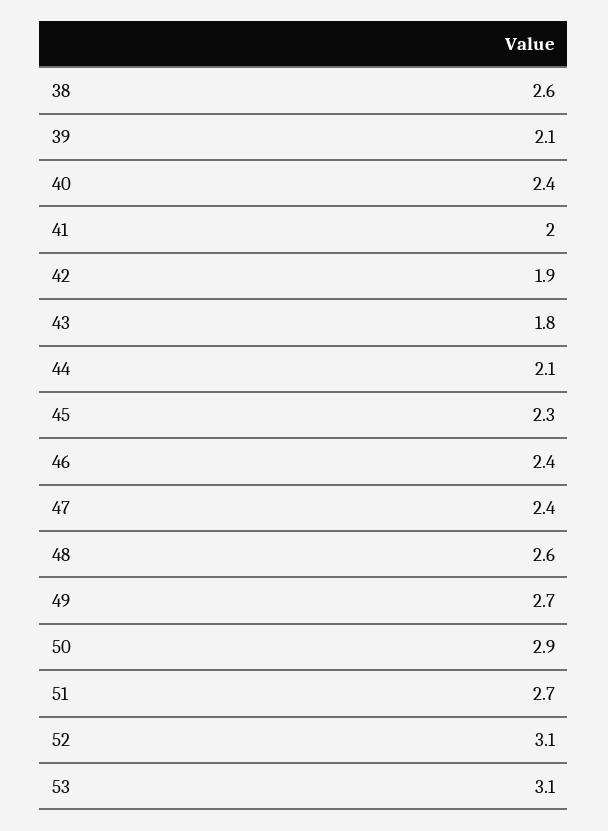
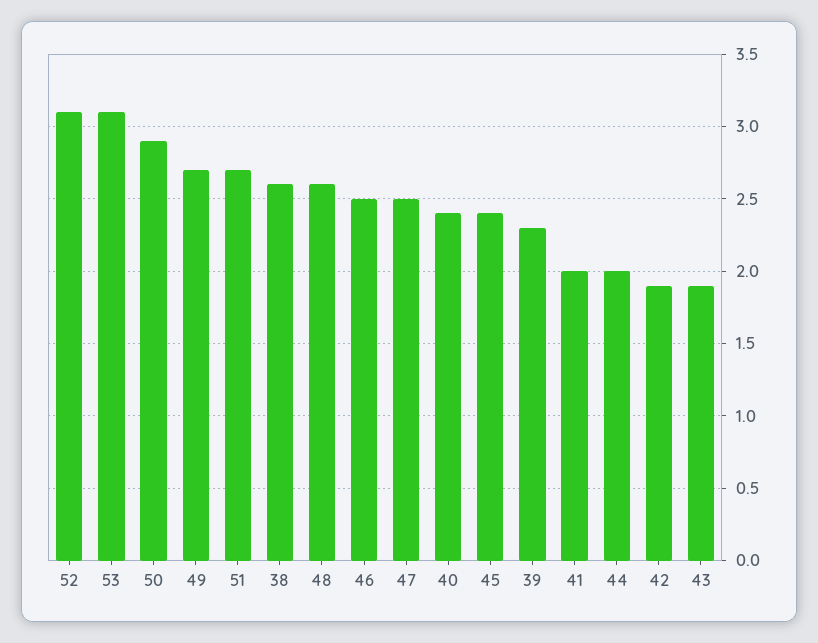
  {
    "38": 2.6,
-   "39": 2.1,
+   "39": 2.3,
    "40": 2.4,
    "41": 2,
    "42": 1.9,
-   "43": 1.8,
+   "43": 1.9,
-   "44": 2.1,
+   "44": 2,
-   "45": 2.3,
+   "45": 2.4,
-   "46": 2.4,
+   "46": 2.5,
-   "47": 2.4,
+   "47": 2.5,
    "48": 2.6,
    "49": 2.7,
    "50": 2.9,
    "51": 2.7,
    "52": 3.1,
    "53": 3.1
  }

